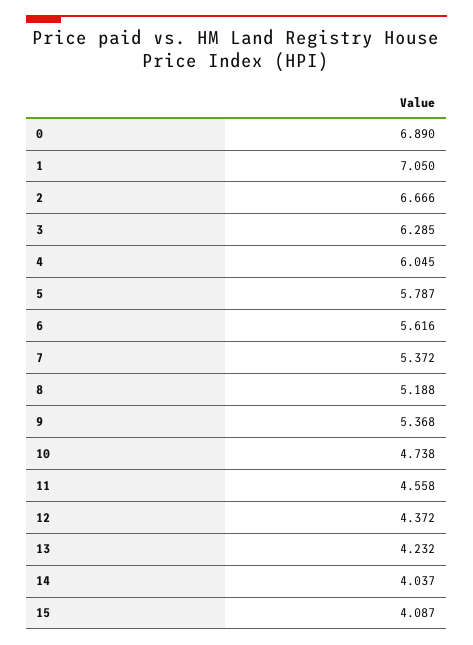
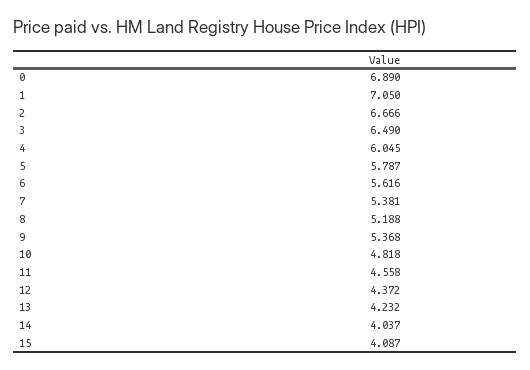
  {
    "0": 6.89,
    "1": 7.05,
    "2": 6.666,
-   "3": 6.285,
+   "3": 6.49,
    "4": 6.045,
    "5": 5.787,
    "6": 5.616,
-   "7": 5.372,
+   "7": 5.381,
    "8": 5.188,
    "9": 5.368,
-   "10": 4.738,
+   "10": 4.818,
    "11": 4.558,
    "12": 4.372,
    "13": 4.232,
    "14": 4.037,
    "15": 4.087
  }

